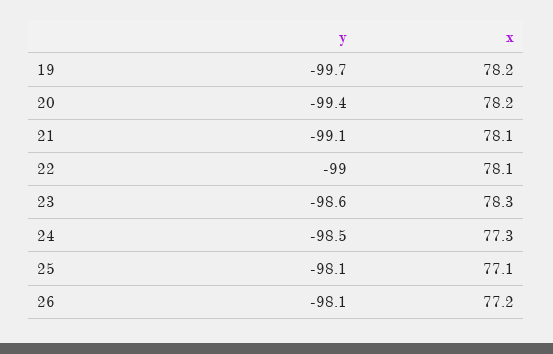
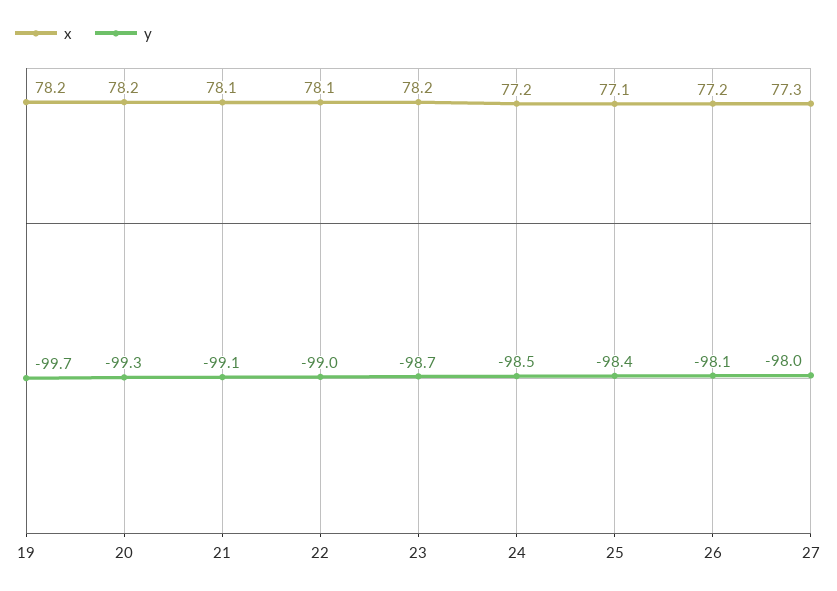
  {
    "y": {
      "19": -99.7,
-     "20": -99.4,
+     "20": -99.3,
      "21": -99.1,
      "22": -99,
-     "23": -98.6,
+     "23": -98.7,
      "24": -98.5,
-     "25": -98.1,
+     "25": -98.4,
-     "26": -98.1
+     "26": -98.1,
+     "27": -98
    },
    "x": {
      "19": 78.2,
      "20": 78.2,
      "21": 78.1,
      "22": 78.1,
-     "23": 78.3,
+     "23": 78.2,
-     "24": 77.3,
+     "24": 77.2,
      "25": 77.1,
-     "26": 77.2
+     "26": 77.2,
+     "27": 77.3
    }
  }

